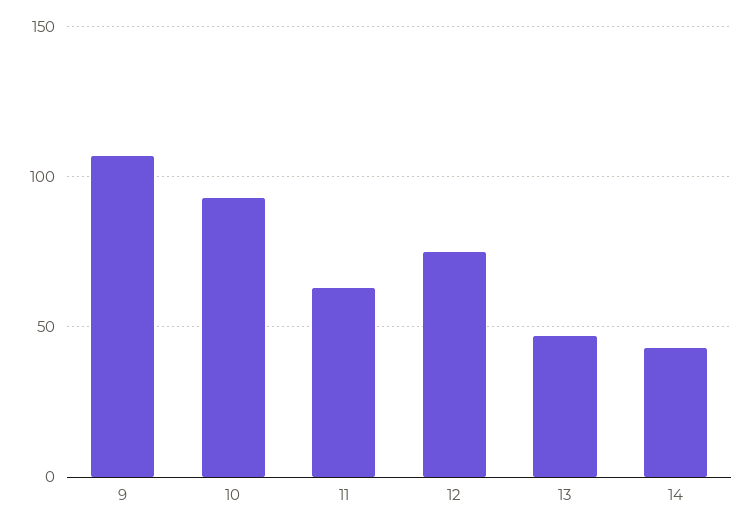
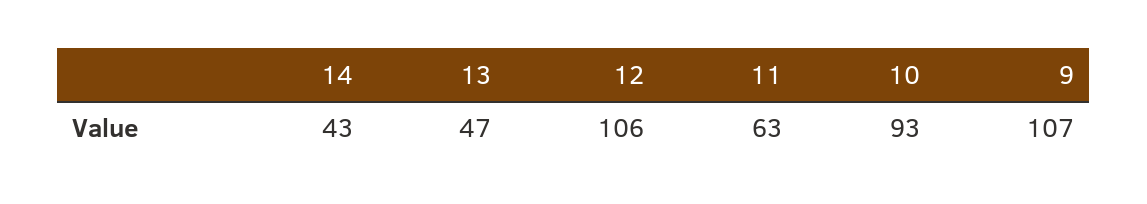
  {
    "9": 107,
    "10": 93,
    "11": 63,
-   "12": 75,
+   "12": 106,
    "13": 47,
    "14": 43
  }

